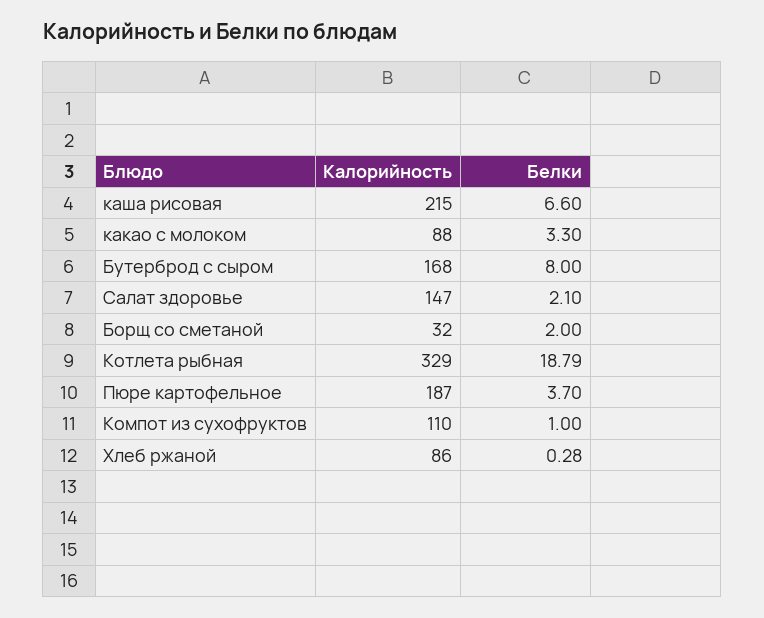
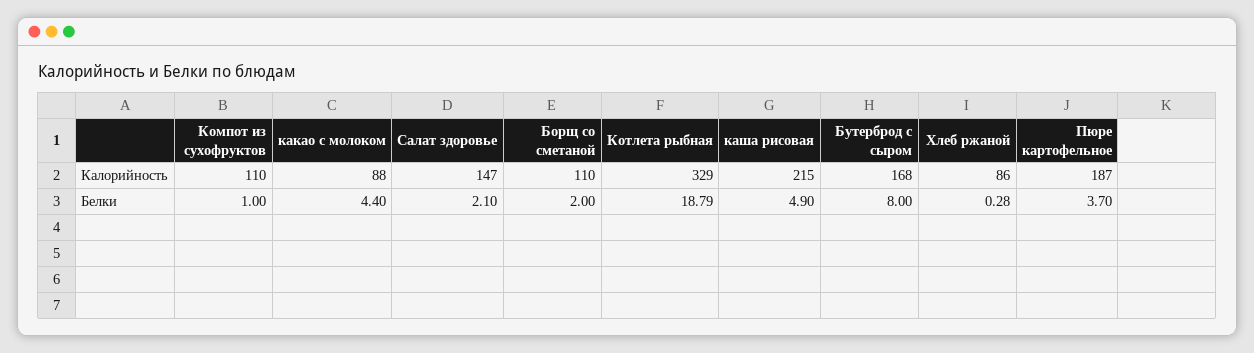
  {
    "Калорийность": {
      "каша рисовая": 215,
      "какао с молоком": 88,
      "Бутерброд с сыром": 168,
      "Салат здоровье": 147,
-     "Борщ со сметаной": 32,
+     "Борщ со сметаной": 110,
      "Котлета рыбная": 329,
      "Пюре картофельное": 187,
      "Компот из сухофруктов": 110,
      "Хлеб ржаной": 86
    },
    "Белки": {
-     "каша рисовая": 6.6,
+     "каша рисовая": 4.9,
-     "какао с молоком": 3.3,
+     "какао с молоком": 4.4,
      "Бутерброд с сыром": 8,
      "Салат здоровье": 2.1,
      "Борщ со сметаной": 2,
      "Котлета рыбная": 18.79,
      "Пюре картофельное": 3.7,
      "Компот из сухофруктов": 1,
      "Хлеб ржаной": 0.28
    }
  }

